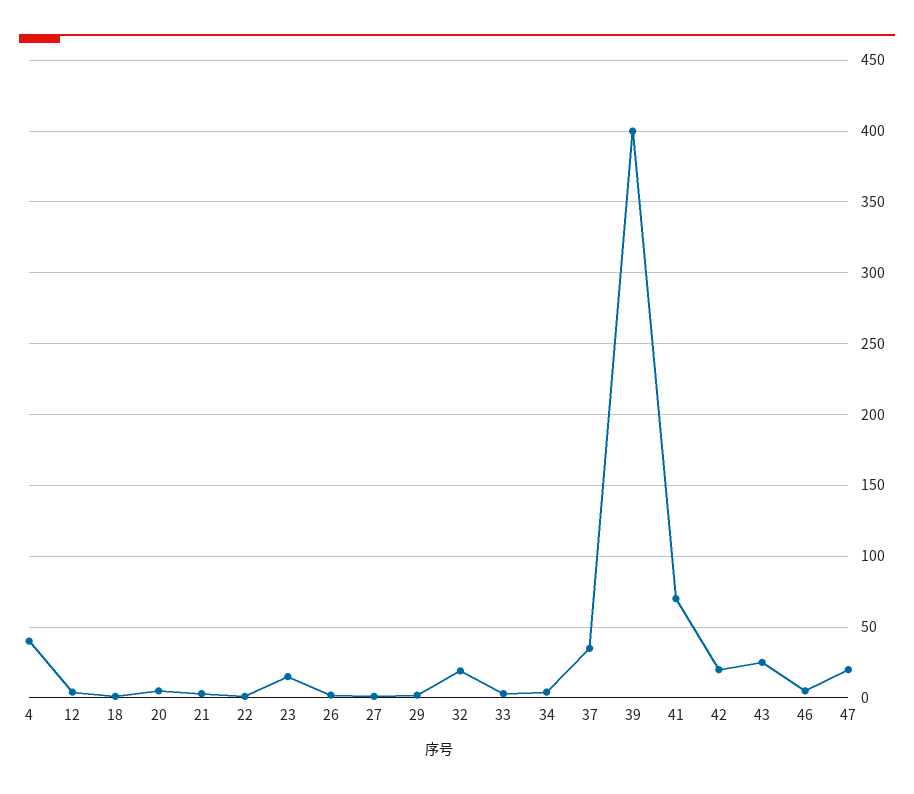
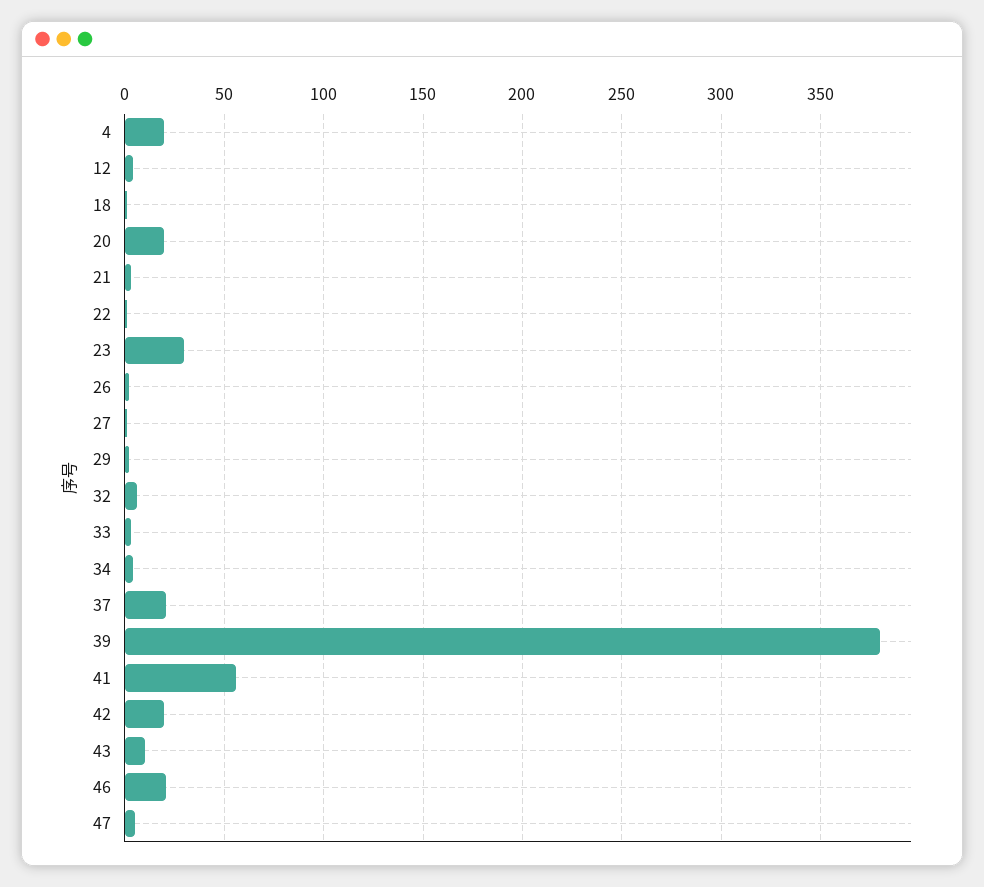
  {
-   "4": 40,
+   "4": 20,
    "12": 5,
    "18": 0,
-   "20": 5,
+   "20": 20,
    "21": 5,
    "22": 0,
-   "23": 15,
+   "23": 30,
    "26": 0,
    "27": 0,
    "29": 0,
-   "32": 20,
+   "32": 5,
    "33": 5,
    "34": 5,
-   "37": 35,
+   "37": 20,
-   "39": 400,
+   "39": 380,
-   "41": 70,
+   "41": 55,
    "42": 20,
-   "43": 25,
+   "43": 10,
-   "46": 5,
+   "46": 20,
-   "47": 20
+   "47": 5
  }

